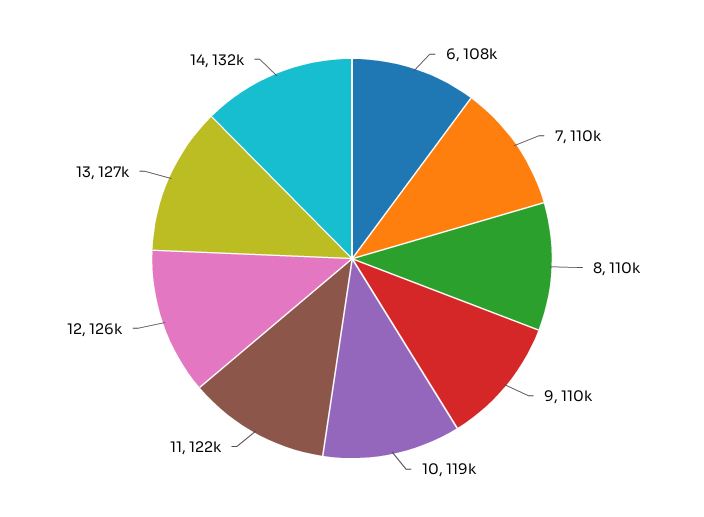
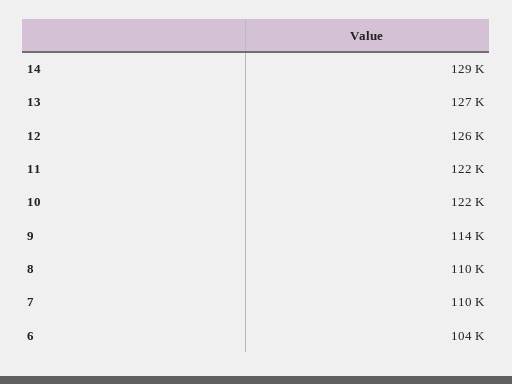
  {
-   "6": 108000,
+   "6": 104000,
    "7": 110000,
    "8": 110000,
-   "9": 110000,
+   "9": 114000,
-   "10": 119000,
+   "10": 122000,
    "11": 122000,
    "12": 126000,
    "13": 127000,
-   "14": 132000
+   "14": 129000
  }

